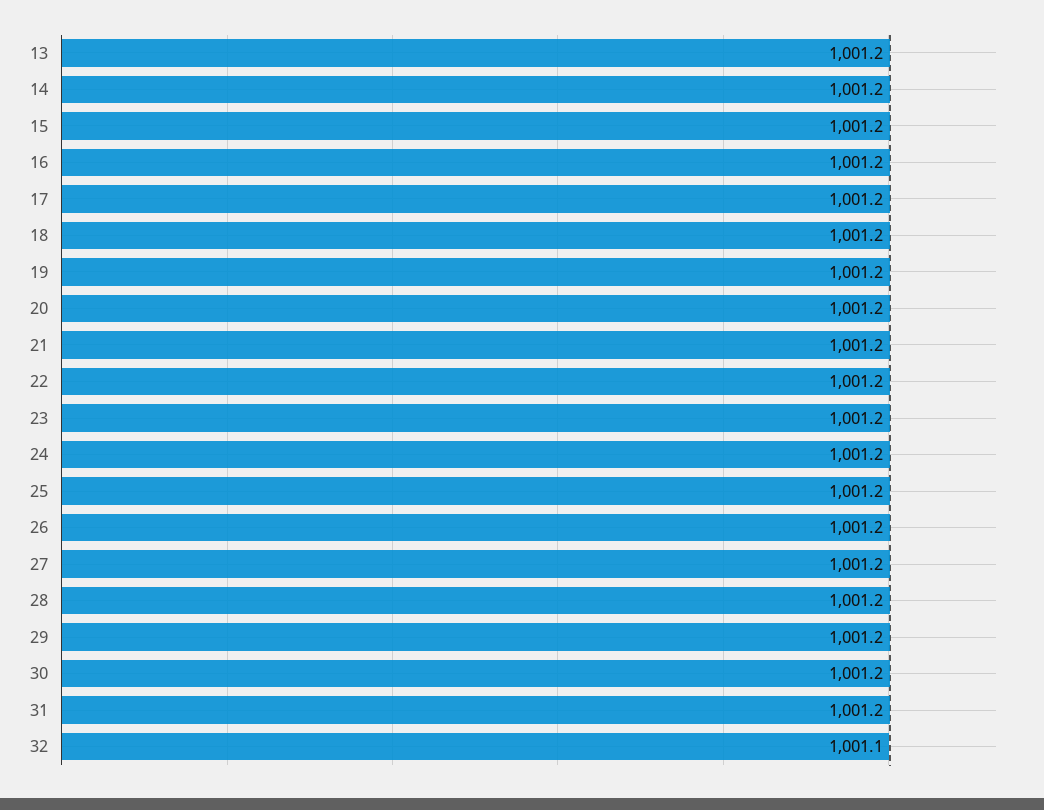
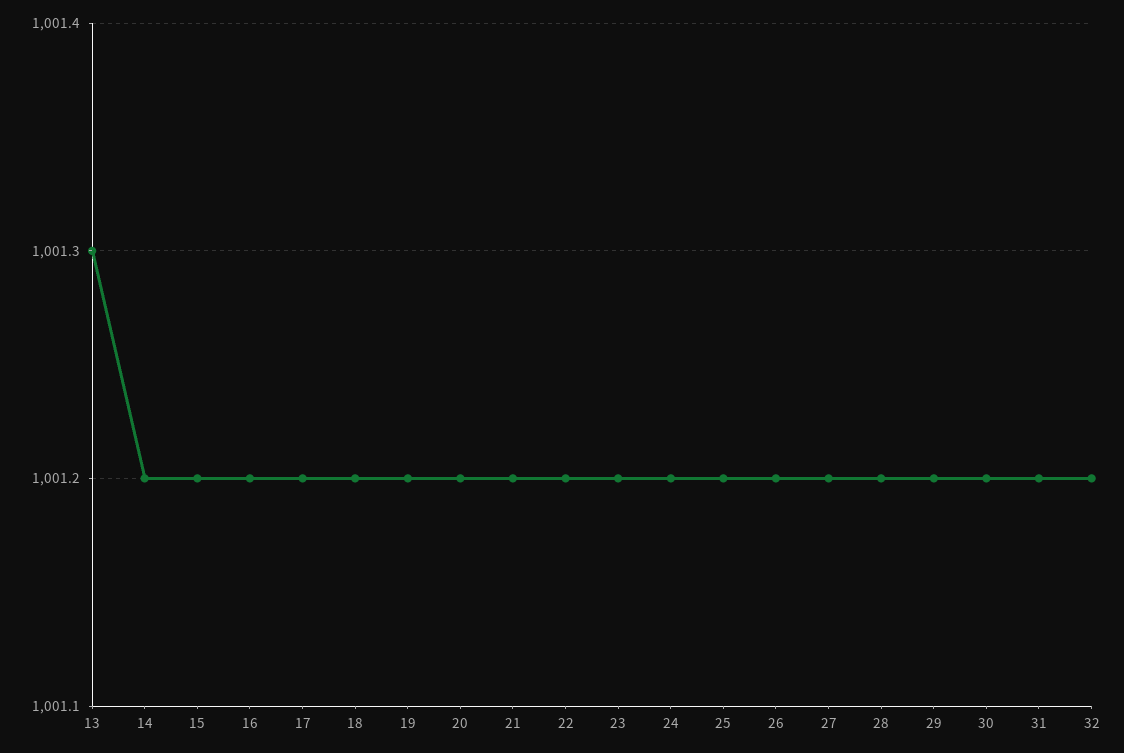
  {
-   "13": 1001.2,
+   "13": 1001.3,
    "14": 1001.2,
    "15": 1001.2,
    "16": 1001.2,
    "17": 1001.2,
    "18": 1001.2,
    "19": 1001.2,
    "20": 1001.2,
    "21": 1001.2,
    "22": 1001.2,
    "23": 1001.2,
    "24": 1001.2,
    "25": 1001.2,
    "26": 1001.2,
    "27": 1001.2,
    "28": 1001.2,
    "29": 1001.2,
    "30": 1001.2,
    "31": 1001.2,
-   "32": 1001.1
+   "32": 1001.2
  }

